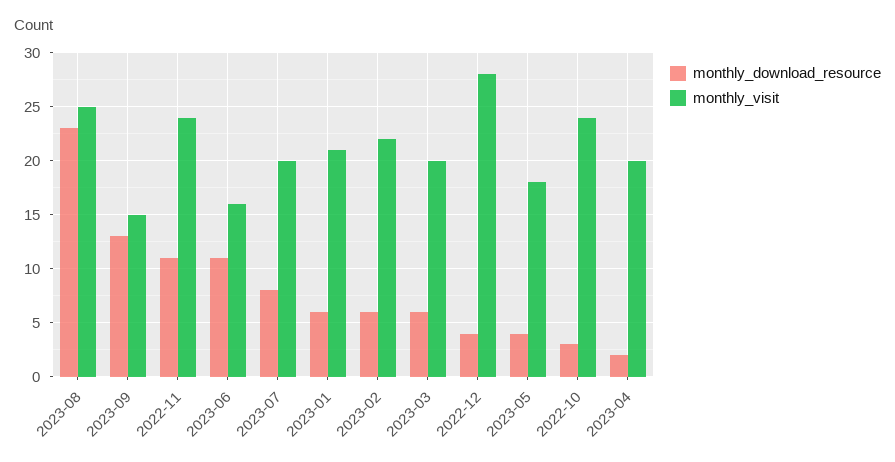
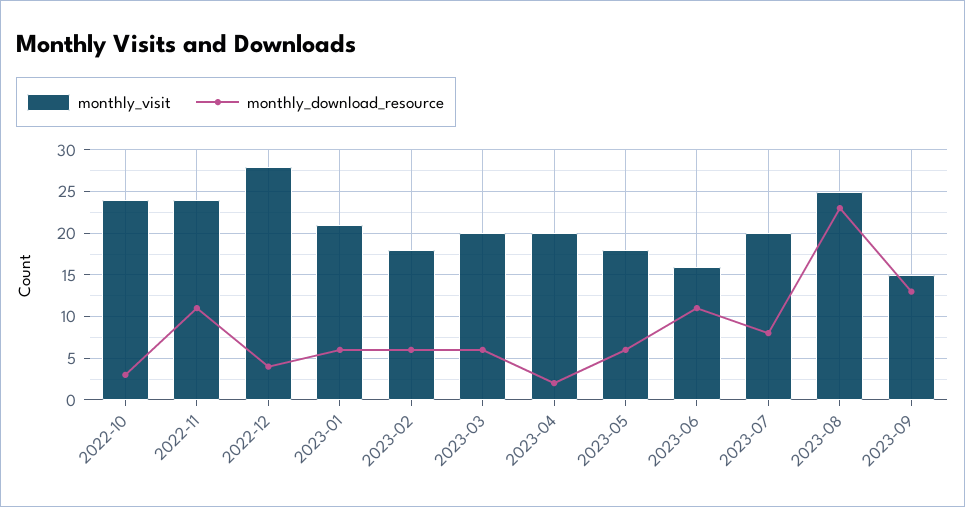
  {
    "monthly_download_resource": {
      "2023-08": 23,
      "2023-09": 13,
      "2022-11": 11,
      "2023-06": 11,
      "2023-07": 8,
      "2023-01": 6,
      "2023-02": 6,
      "2023-03": 6,
      "2022-12": 4,
-     "2023-05": 4,
+     "2023-05": 6,
      "2022-10": 3,
      "2023-04": 2
    },
    "monthly_visit": {
      "2023-08": 25,
      "2023-09": 15,
      "2022-11": 24,
      "2023-06": 16,
      "2023-07": 20,
      "2023-01": 21,
-     "2023-02": 22,
+     "2023-02": 18,
      "2023-03": 20,
      "2022-12": 28,
      "2023-05": 18,
      "2022-10": 24,
      "2023-04": 20
    }
  }

